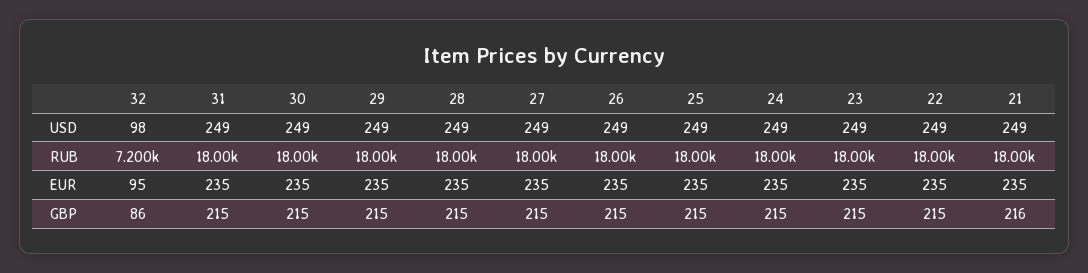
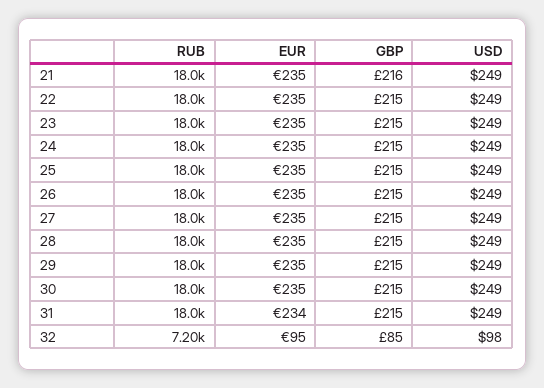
  {
    "32": {
      "USD": 98,
      "RUB": 7200,
      "EUR": 95,
-     "GBP": 86
+     "GBP": 85
    },
    "31": {
      "USD": 249,
      "RUB": 18000,
-     "EUR": 235,
+     "EUR": 234,
      "GBP": 215
    },
    "30": {
      "USD": 249,
      "RUB": 18000,
      "EUR": 235,
      "GBP": 215
    },
    "29": {
      "USD": 249,
      "RUB": 18000,
      "EUR": 235,
      "GBP": 215
    },
    "28": {
      "USD": 249,
      "RUB": 18000,
      "EUR": 235,
      "GBP": 215
    },
    "27": {
      "USD": 249,
      "RUB": 18000,
      "EUR": 235,
      "GBP": 215
    },
    "26": {
      "USD": 249,
      "RUB": 18000,
      "EUR": 235,
      "GBP": 215
    },
    "25": {
      "USD": 249,
      "RUB": 18000,
      "EUR": 235,
      "GBP": 215
    },
    "24": {
      "USD": 249,
      "RUB": 18000,
      "EUR": 235,
      "GBP": 215
    },
    "23": {
      "USD": 249,
      "RUB": 18000,
      "EUR": 235,
      "GBP": 215
    },
    "22": {
      "USD": 249,
      "RUB": 18000,
      "EUR": 235,
      "GBP": 215
    },
    "21": {
      "USD": 249,
      "RUB": 18000,
      "EUR": 235,
      "GBP": 216
    }
  }

